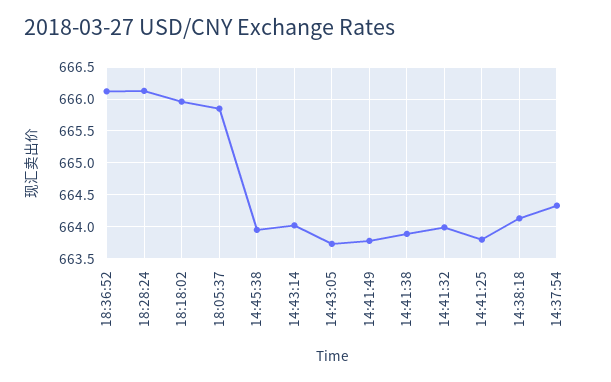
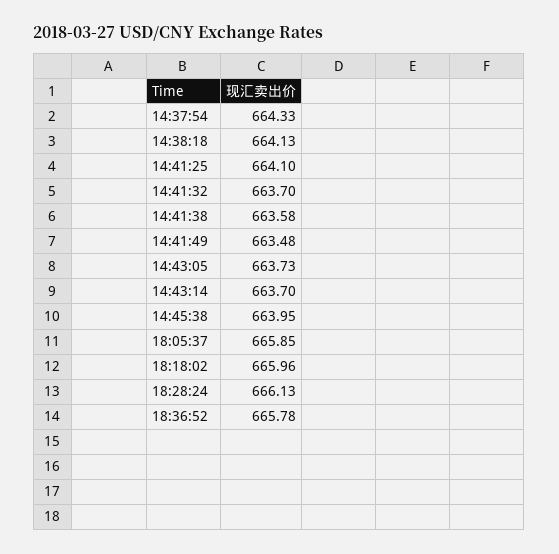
  {
-   "18:36:52": 666.1,
+   "18:36:52": 665.78,
    "18:28:24": 666.13,
    "18:18:02": 665.96,
    "18:05:37": 665.85,
    "14:45:38": 663.95,
-   "14:43:14": 664,
+   "14:43:14": 663.7,
    "14:43:05": 663.73,
-   "14:41:49": 663.8,
+   "14:41:49": 663.48,
-   "14:41:38": 663.9,
+   "14:41:38": 663.58,
-   "14:41:32": 664,
+   "14:41:32": 663.7,
-   "14:41:25": 663.8,
+   "14:41:25": 664.1,
    "14:38:18": 664.13,
    "14:37:54": 664.33
  }

